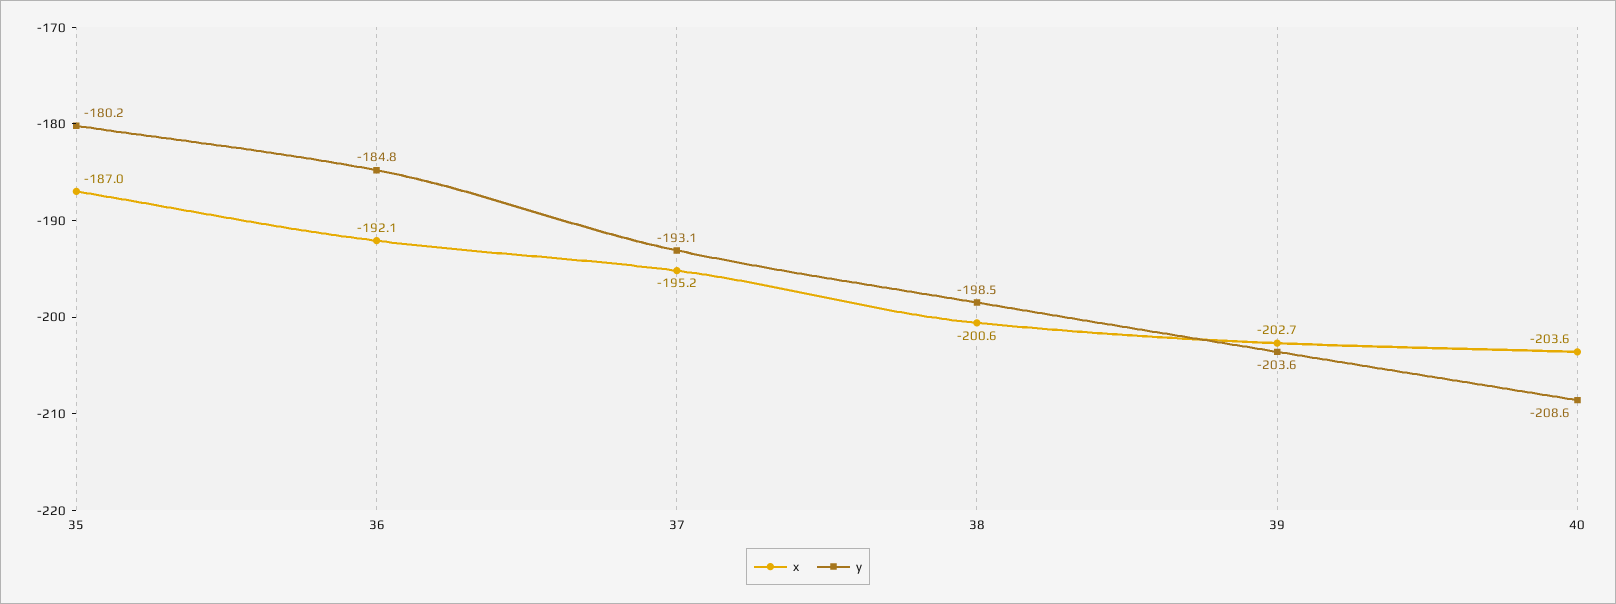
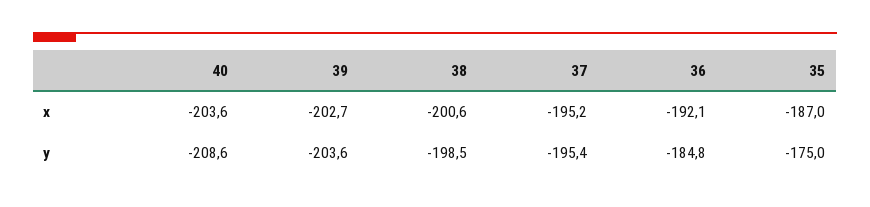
  {
    "x": {
      "35": -187,
      "36": -192.1,
      "37": -195.2,
      "38": -200.6,
      "39": -202.7,
      "40": -203.6
    },
    "y": {
-     "35": -180.2,
+     "35": -175,
      "36": -184.8,
-     "37": -193.1,
+     "37": -195.4,
      "38": -198.5,
      "39": -203.6,
      "40": -208.6
    }
  }

